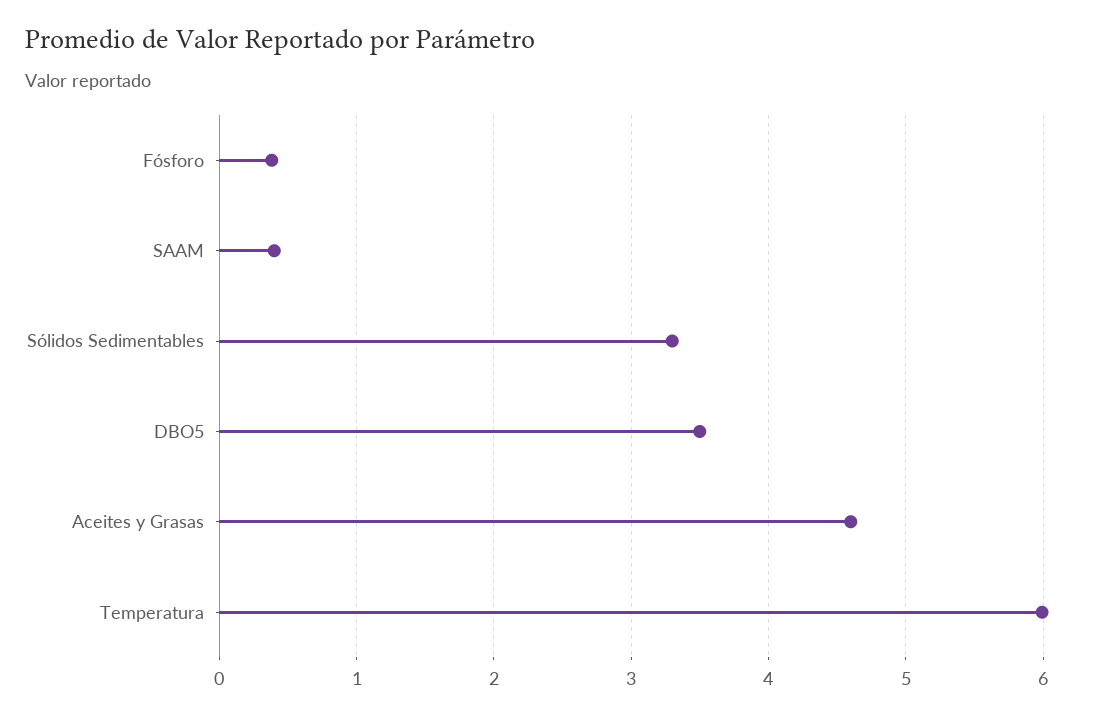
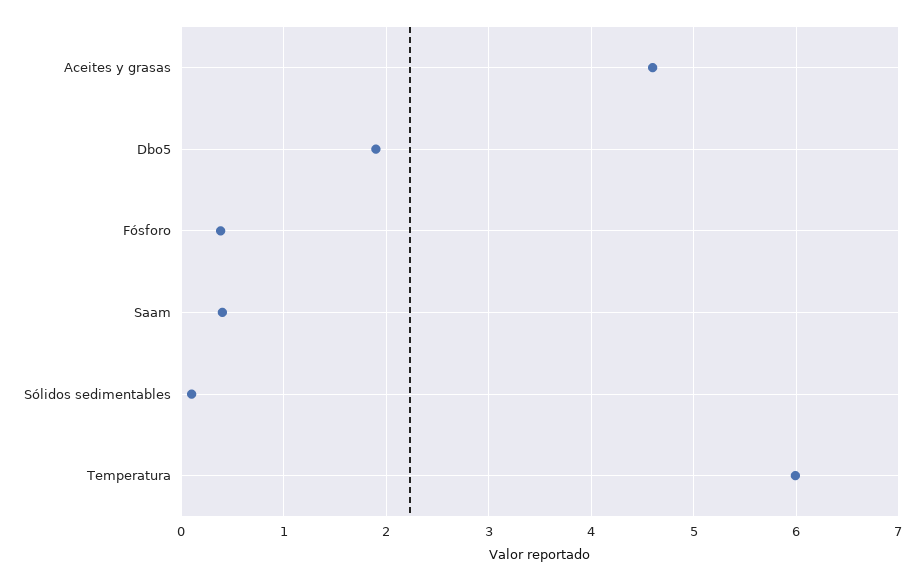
  {
    "Fósforo": 0.4,
    "SAAM": 0.4,
-   "Sólidos Sedimentables": 3.3,
+   "Sólidos Sedimentables": 0.1,
-   "DBO5": 3.5,
+   "DBO5": 1.9,
    "Aceites y Grasas": 4.6,
    "Temperatura": 6
  }

